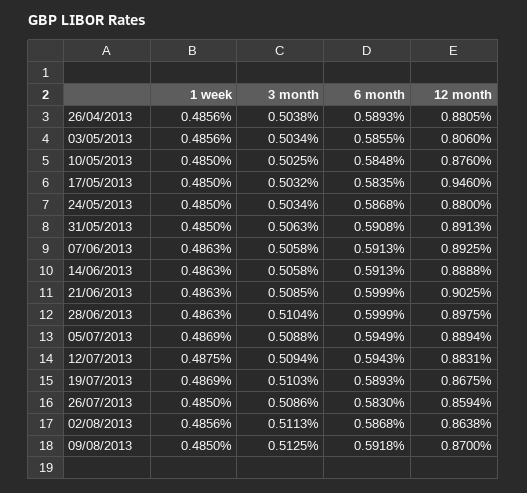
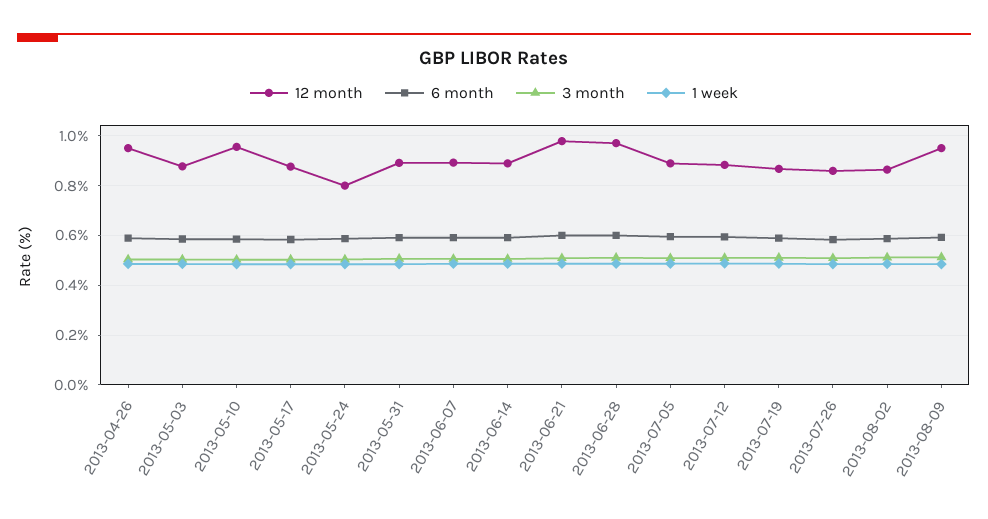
  {
    "1 week": {
      "26/04/2013": 0.4856,
      "03/05/2013": 0.4856,
      "10/05/2013": 0.485,
      "17/05/2013": 0.485,
      "24/05/2013": 0.485,
      "31/05/2013": 0.485,
      "07/06/2013": 0.4863,
      "14/06/2013": 0.4863,
      "21/06/2013": 0.4863,
      "28/06/2013": 0.4863,
      "05/07/2013": 0.4869,
      "12/07/2013": 0.4875,
      "19/07/2013": 0.4869,
      "26/07/2013": 0.485,
      "02/08/2013": 0.4856,
      "09/08/2013": 0.485
    },
    "3 month": {
      "26/04/2013": 0.5038,
      "03/05/2013": 0.5034,
      "10/05/2013": 0.5025,
      "17/05/2013": 0.5032,
      "24/05/2013": 0.5034,
      "31/05/2013": 0.5063,
      "07/06/2013": 0.5058,
      "14/06/2013": 0.5058,
      "21/06/2013": 0.5085,
      "28/06/2013": 0.5104,
      "05/07/2013": 0.5088,
      "12/07/2013": 0.5094,
      "19/07/2013": 0.5103,
      "26/07/2013": 0.5086,
      "02/08/2013": 0.5113,
      "09/08/2013": 0.5125
    },
    "6 month": {
      "26/04/2013": 0.5893,
      "03/05/2013": 0.5855,
      "10/05/2013": 0.5848,
      "17/05/2013": 0.5835,
      "24/05/2013": 0.5868,
      "31/05/2013": 0.5908,
      "07/06/2013": 0.5913,
      "14/06/2013": 0.5913,
      "21/06/2013": 0.5999,
      "28/06/2013": 0.5999,
      "05/07/2013": 0.5949,
      "12/07/2013": 0.5943,
      "19/07/2013": 0.5893,
      "26/07/2013": 0.583,
      "02/08/2013": 0.5868,
      "09/08/2013": 0.5918
    },
    "12 month": {
-     "26/04/2013": 0.8805,
+     "26/04/2013": 0.95,
-     "03/05/2013": 0.806,
+     "03/05/2013": 0.875,
-     "10/05/2013": 0.876,
+     "10/05/2013": 0.95,
-     "17/05/2013": 0.946,
+     "17/05/2013": 0.875,
-     "24/05/2013": 0.88,
+     "24/05/2013": 0.8,
      "31/05/2013": 0.8913,
      "07/06/2013": 0.8925,
      "14/06/2013": 0.8888,
-     "21/06/2013": 0.9025,
+     "21/06/2013": 0.975,
-     "28/06/2013": 0.8975,
+     "28/06/2013": 0.975,
      "05/07/2013": 0.8894,
      "12/07/2013": 0.8831,
      "19/07/2013": 0.8675,
      "26/07/2013": 0.8594,
      "02/08/2013": 0.8638,
-     "09/08/2013": 0.87
+     "09/08/2013": 0.95
    }
  }

